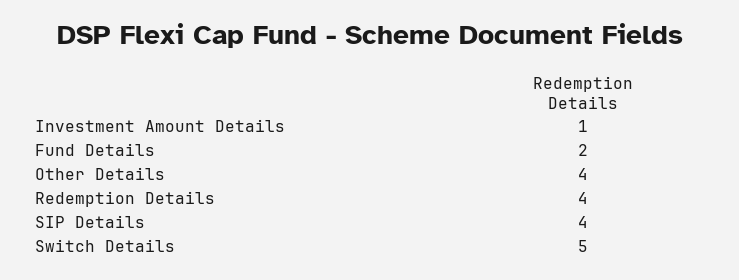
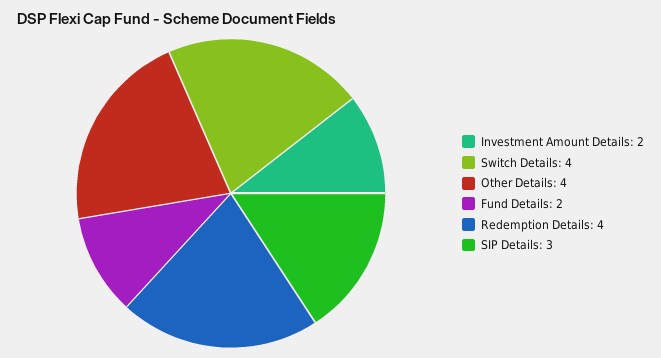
  {
-   "Investment Amount Details": 1,
+   "Investment Amount Details": 2,
    "Fund Details": 2,
    "Other Details": 4,
    "Redemption Details": 4,
-   "SIP Details": 4,
+   "SIP Details": 3,
-   "Switch Details": 5
+   "Switch Details": 4
  }

